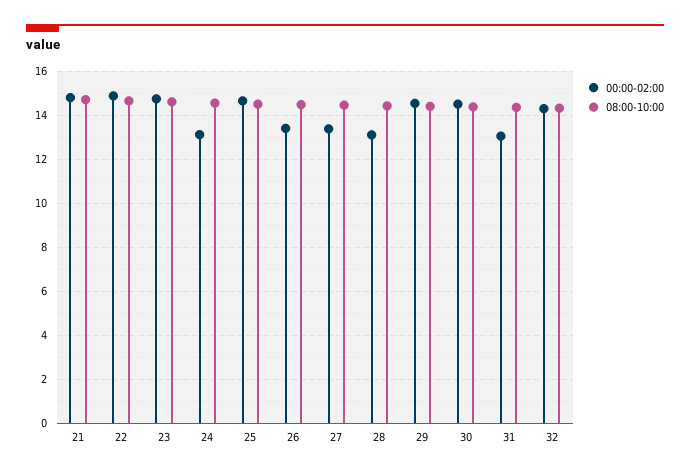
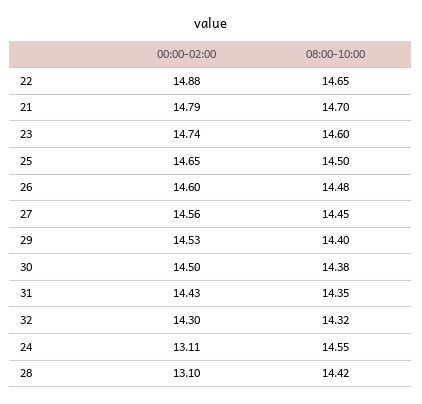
  {
    "00:00-02:00": {
      "21": 14.79,
      "22": 14.88,
      "23": 14.74,
      "24": 13.11,
      "25": 14.65,
-     "26": 13.5,
+     "26": 14.6,
-     "27": 13.5,
+     "27": 14.56,
      "28": 13.1,
      "29": 14.53,
      "30": 14.5,
-     "31": 13,
+     "31": 14.43,
      "32": 14.3
    },
    "08:00-10:00": {
      "21": 14.7,
      "22": 14.65,
      "23": 14.6,
      "24": 14.55,
      "25": 14.5,
      "26": 14.48,
      "27": 14.45,
      "28": 14.42,
      "29": 14.4,
      "30": 14.38,
      "31": 14.35,
      "32": 14.32
    }
  }

